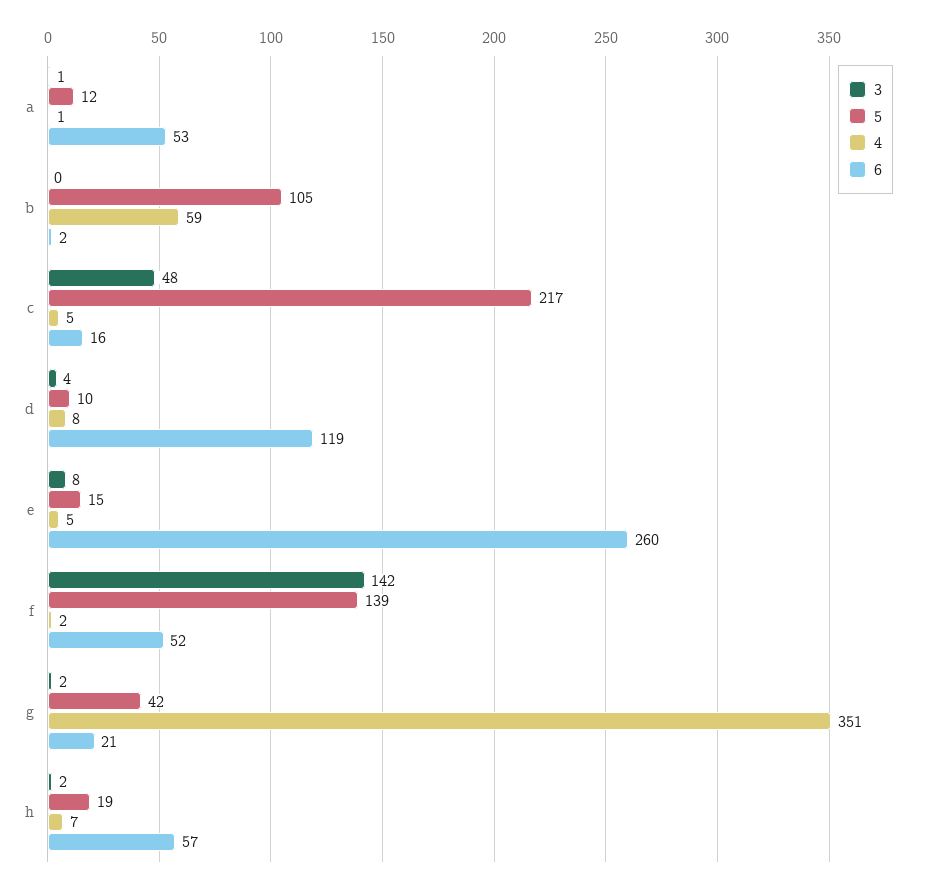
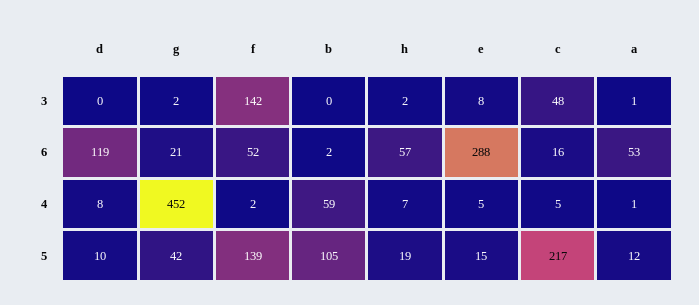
  {
    "3": {
      "a": 1,
      "b": 0,
      "c": 48,
-     "d": 4,
+     "d": 0,
      "e": 8,
      "f": 142,
      "g": 2,
      "h": 2
    },
    "5": {
      "a": 12,
      "b": 105,
      "c": 217,
      "d": 10,
      "e": 15,
      "f": 139,
      "g": 42,
      "h": 19
    },
    "4": {
      "a": 1,
      "b": 59,
      "c": 5,
      "d": 8,
      "e": 5,
      "f": 2,
-     "g": 351,
+     "g": 452,
      "h": 7
    },
    "6": {
      "a": 53,
      "b": 2,
      "c": 16,
      "d": 119,
-     "e": 260,
+     "e": 288,
      "f": 52,
      "g": 21,
      "h": 57
    }
  }

